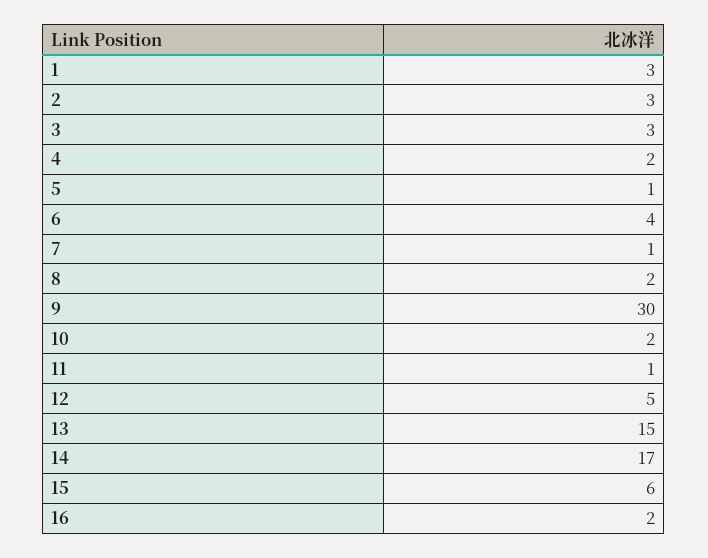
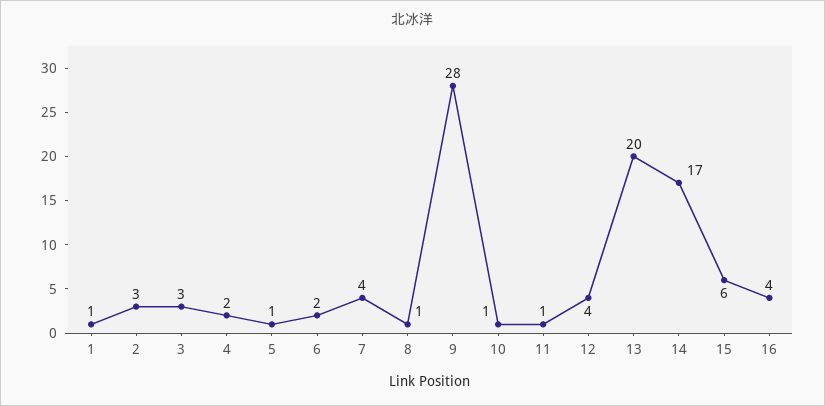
  {
-   "1": 3,
+   "1": 1,
    "2": 3,
    "3": 3,
    "4": 2,
    "5": 1,
-   "6": 4,
+   "6": 2,
-   "7": 1,
+   "7": 4,
-   "8": 2,
+   "8": 1,
-   "9": 30,
+   "9": 28,
-   "10": 2,
+   "10": 1,
    "11": 1,
-   "12": 5,
+   "12": 4,
-   "13": 15,
+   "13": 20,
    "14": 17,
    "15": 6,
-   "16": 2
+   "16": 4
  }

